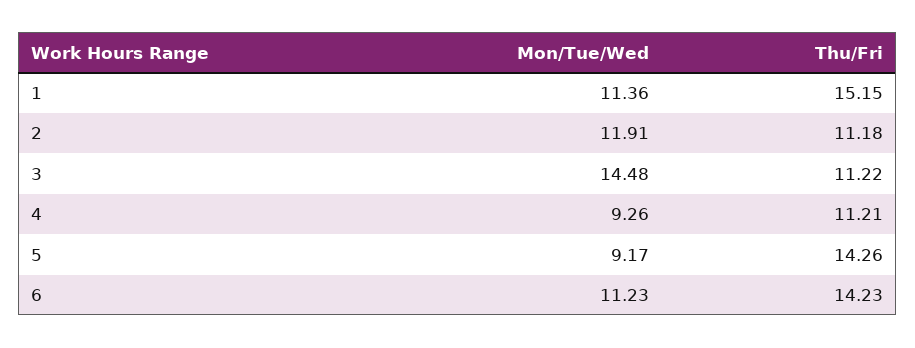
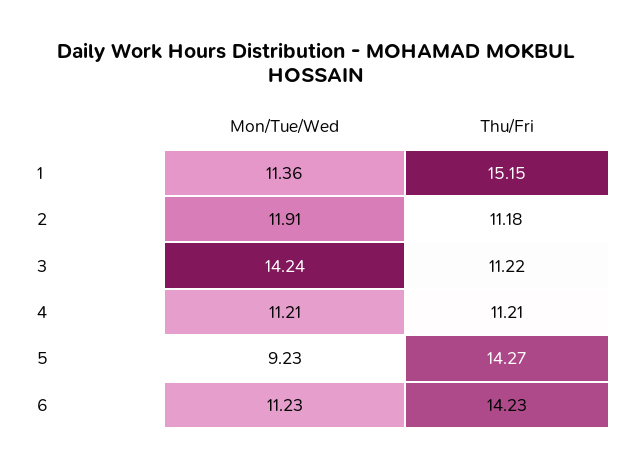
  {
    "Mon/Tue/Wed": {
      "1": 11.36,
      "2": 11.91,
-     "3": 14.48,
+     "3": 14.24,
-     "4": 9.26,
+     "4": 11.21,
-     "5": 9.17,
+     "5": 9.23,
      "6": 11.23
    },
    "Thu/Fri": {
      "1": 15.15,
      "2": 11.18,
      "3": 11.22,
      "4": 11.21,
-     "5": 14.26,
+     "5": 14.27,
      "6": 14.23
    }
  }

